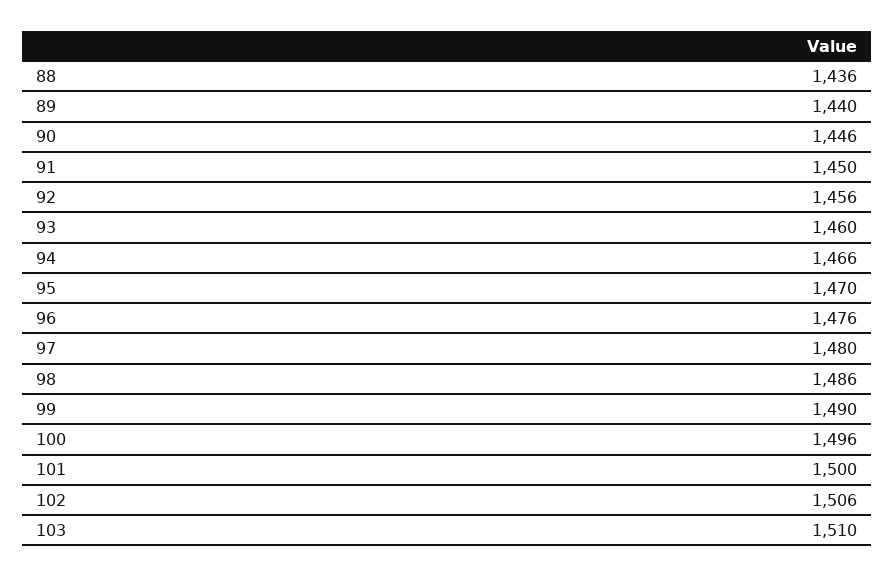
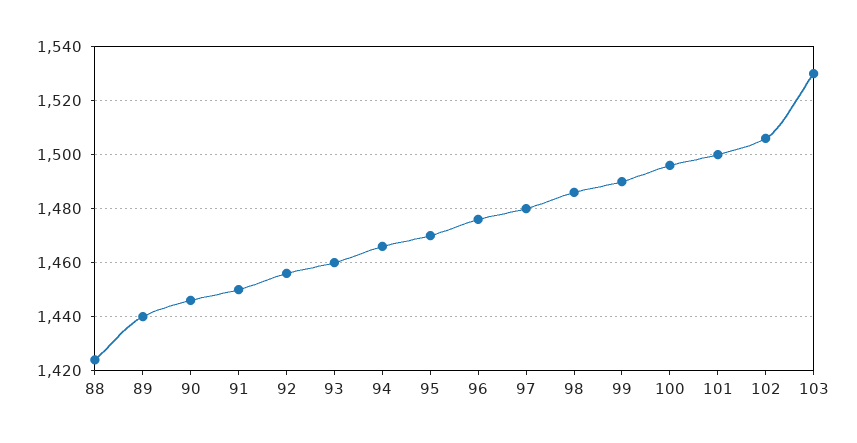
  {
-   "88": 1436,
+   "88": 1425,
    "89": 1440,
    "90": 1446,
    "91": 1450,
    "92": 1456,
    "93": 1460,
    "94": 1466,
    "95": 1470,
    "96": 1476,
    "97": 1480,
    "98": 1486,
    "99": 1490,
    "100": 1496,
    "101": 1500,
    "102": 1506,
-   "103": 1510
+   "103": 1530
  }

